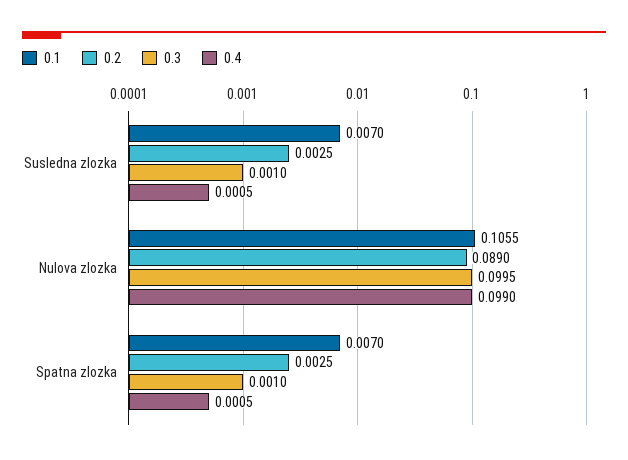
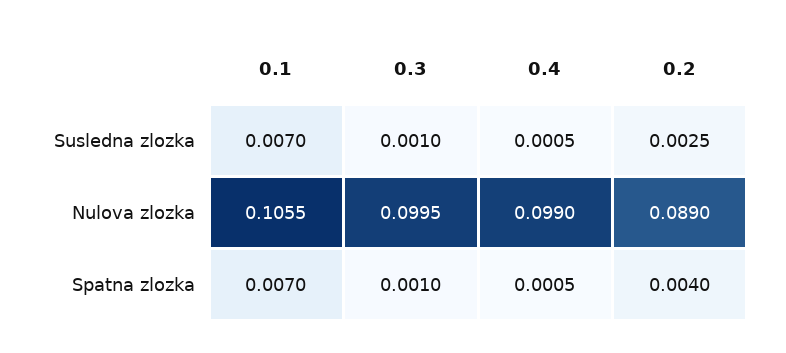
  {
    "0.1": {
      "Susledna zlozka": 0.007,
      "Nulova zlozka": 0.1055,
      "Spatna zlozka": 0.007
    },
    "0.2": {
      "Susledna zlozka": 0.0025,
      "Nulova zlozka": 0.089,
-     "Spatna zlozka": 0.0025
+     "Spatna zlozka": 0.004
    },
    "0.3": {
      "Susledna zlozka": 0.001,
      "Nulova zlozka": 0.0995,
      "Spatna zlozka": 0.001
    },
    "0.4": {
      "Susledna zlozka": 0.0005,
      "Nulova zlozka": 0.099,
      "Spatna zlozka": 0.0005
    }
  }

